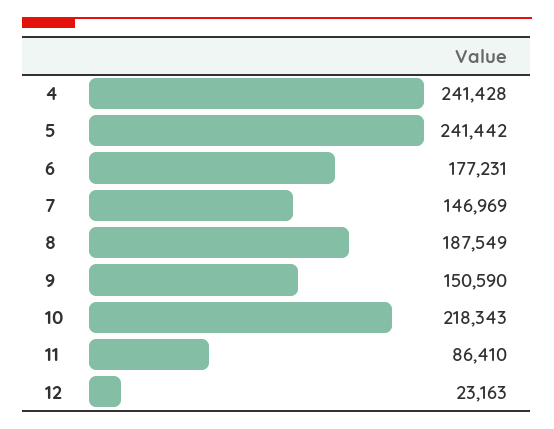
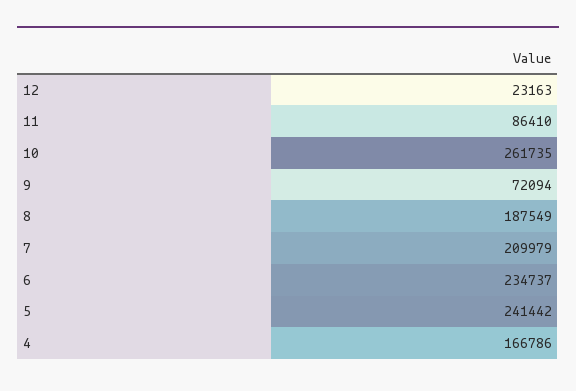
  {
-   "4": 241428,
+   "4": 166786,
    "5": 241442,
-   "6": 177231,
+   "6": 234737,
-   "7": 146969,
+   "7": 209979,
    "8": 187549,
-   "9": 150590,
+   "9": 72094,
-   "10": 218343,
+   "10": 261735,
    "11": 86410,
    "12": 23163
  }

